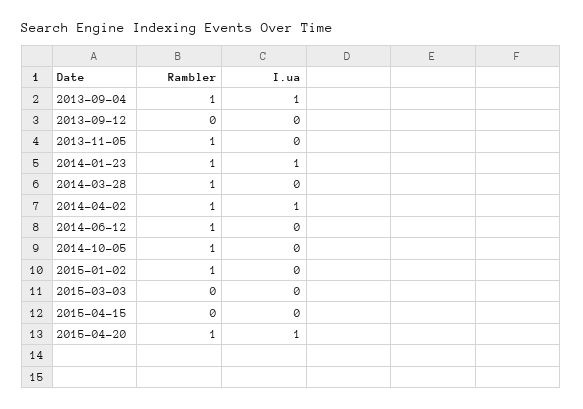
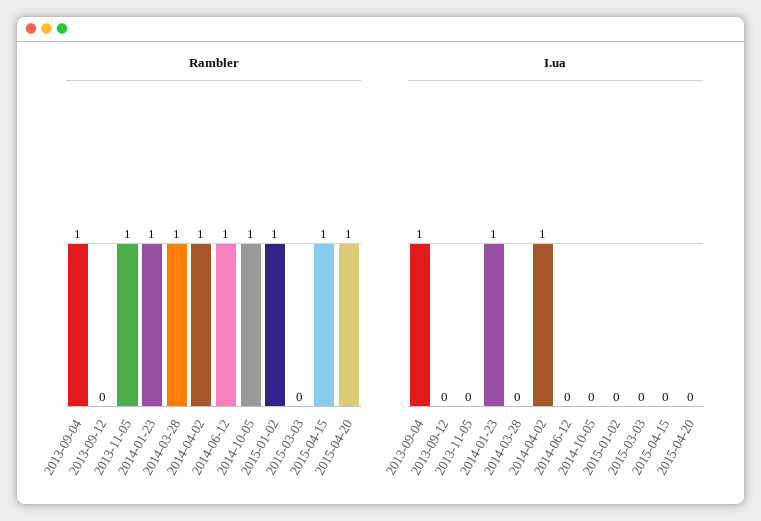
  {
    "Rambler": {
      "2013-09-04": 1,
      "2013-09-12": 0,
      "2013-11-05": 1,
      "2014-01-23": 1,
      "2014-03-28": 1,
      "2014-04-02": 1,
      "2014-06-12": 1,
      "2014-10-05": 1,
      "2015-01-02": 1,
      "2015-03-03": 0,
-     "2015-04-15": 0,
+     "2015-04-15": 1,
      "2015-04-20": 1
    },
    "I.ua": {
      "2013-09-04": 1,
      "2013-09-12": 0,
      "2013-11-05": 0,
      "2014-01-23": 1,
      "2014-03-28": 0,
      "2014-04-02": 1,
      "2014-06-12": 0,
      "2014-10-05": 0,
      "2015-01-02": 0,
      "2015-03-03": 0,
      "2015-04-15": 0,
-     "2015-04-20": 1
+     "2015-04-20": 0
    }
  }

